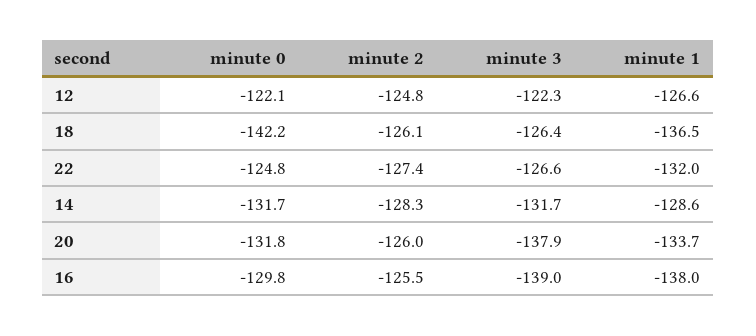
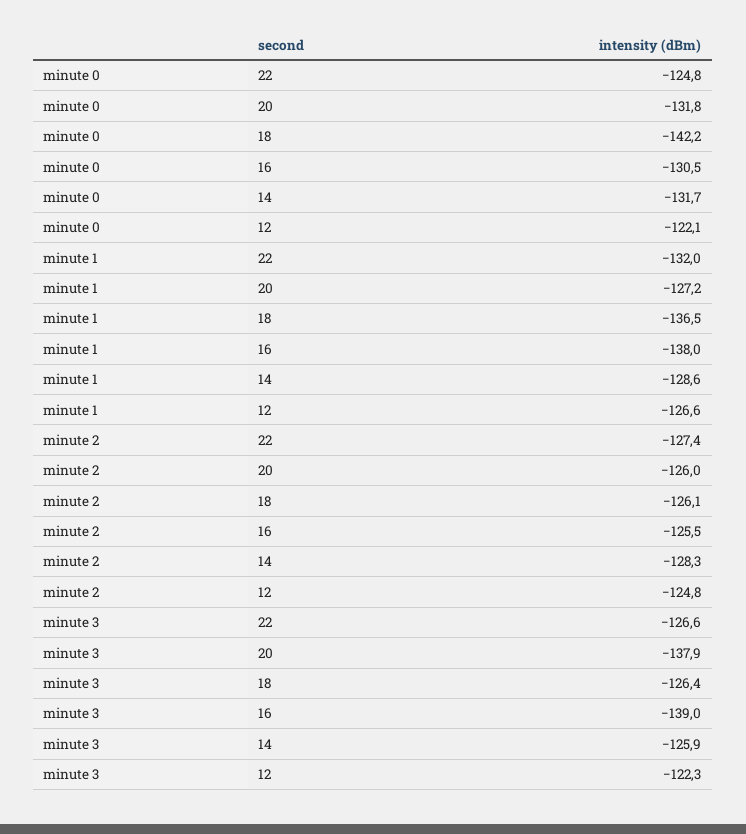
  {
    "minute 0": {
      "12": -122.1,
      "18": -142.2,
      "22": -124.8,
      "14": -131.7,
      "20": -131.8,
-     "16": -129.8
+     "16": -130.5
    },
    "minute 2": {
      "12": -124.8,
      "18": -126.1,
      "22": -127.4,
      "14": -128.3,
      "20": -126,
      "16": -125.5
    },
    "minute 3": {
      "12": -122.3,
      "18": -126.4,
      "22": -126.6,
-     "14": -131.7,
+     "14": -125.9,
      "20": -137.9,
      "16": -139
    },
    "minute 1": {
      "12": -126.6,
      "18": -136.5,
      "22": -132,
      "14": -128.6,
-     "20": -133.7,
+     "20": -127.2,
      "16": -138
    }
  }

